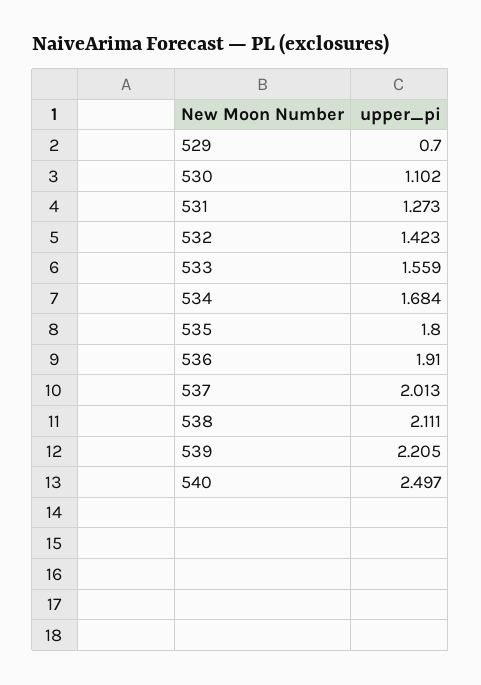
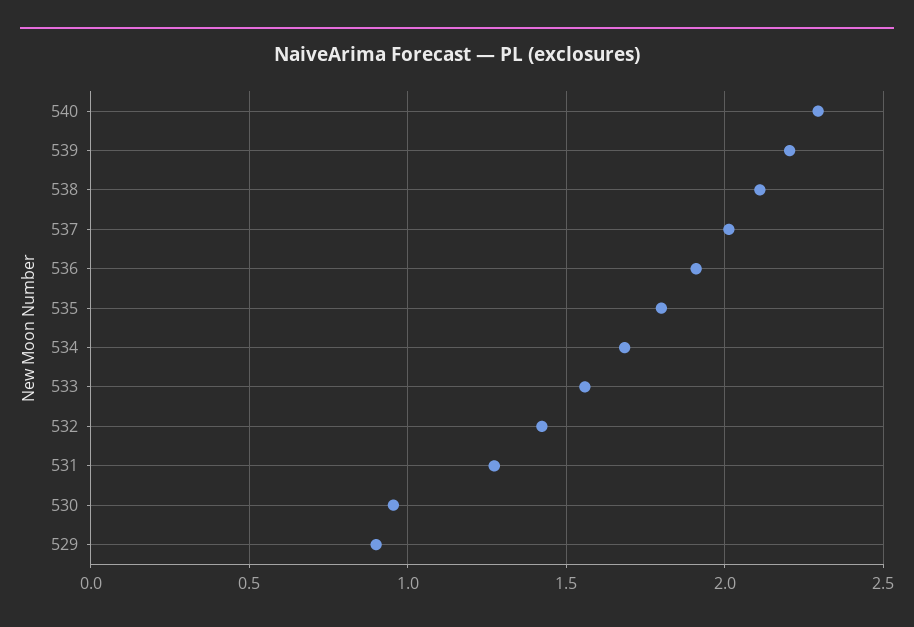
  {
-   "529": 0.7,
+   "529": 0.9,
-   "530": 1.102,
+   "530": 0.95,
    "531": 1.273,
    "532": 1.423,
    "533": 1.559,
    "534": 1.684,
    "535": 1.8,
    "536": 1.91,
    "537": 2.013,
    "538": 2.111,
    "539": 2.205,
-   "540": 2.497
+   "540": 2.3
  }

